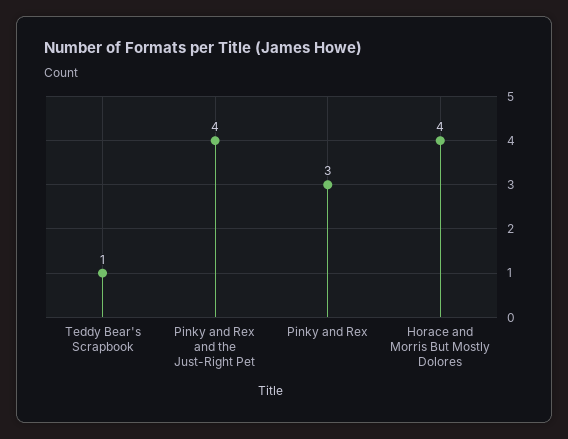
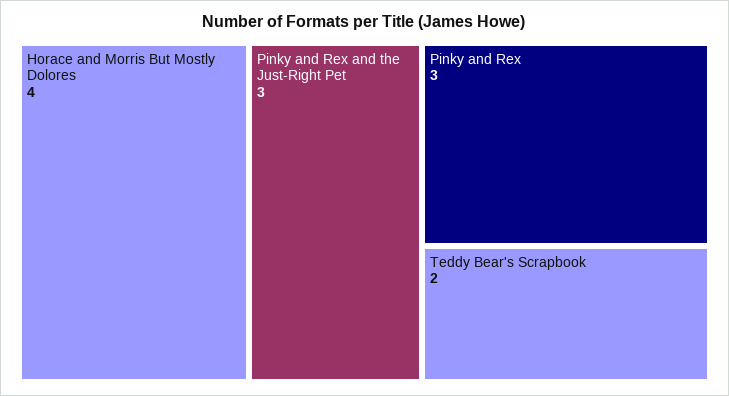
  {
-   "Teddy Bear's Scrapbook": 1,
+   "Teddy Bear's Scrapbook": 2,
-   "Pinky and Rex and the Just-Right Pet": 4,
+   "Pinky and Rex and the Just-Right Pet": 3,
    "Pinky and Rex": 3,
    "Horace and Morris But Mostly Dolores": 4
  }

